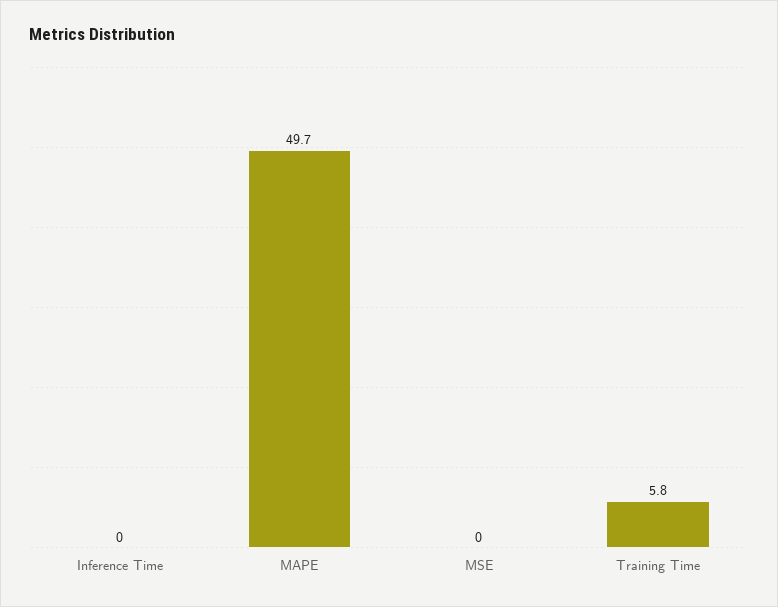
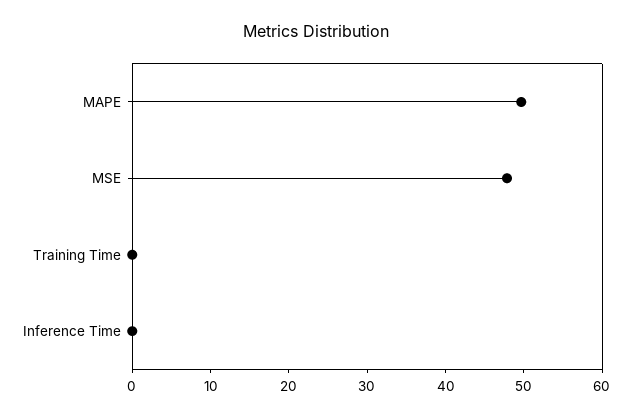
  {
    "Inference Time": 0,
    "MAPE": 49.7,
-   "MSE": 0,
+   "MSE": 48,
-   "Training Time": 5.8
+   "Training Time": 0
  }

